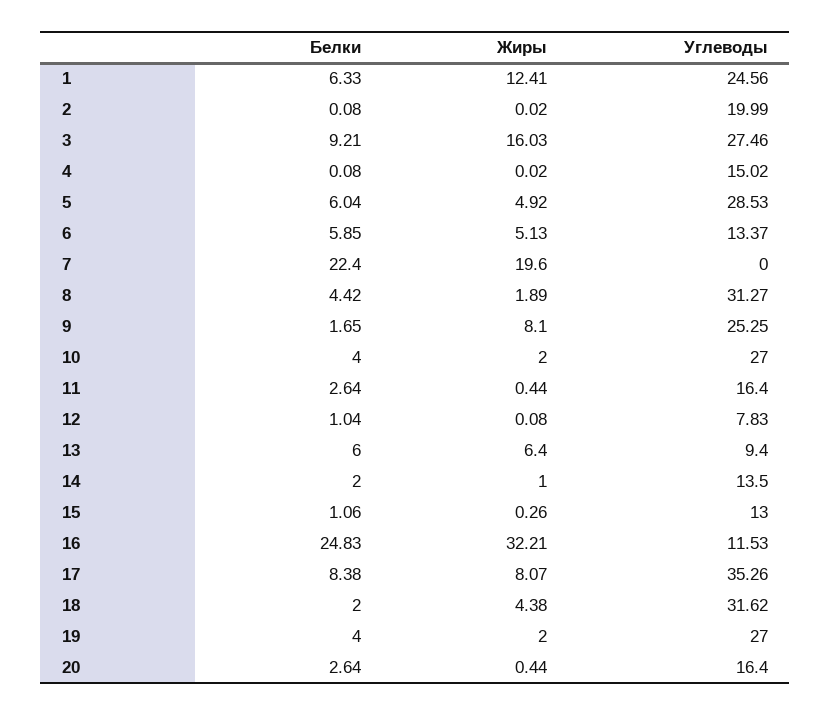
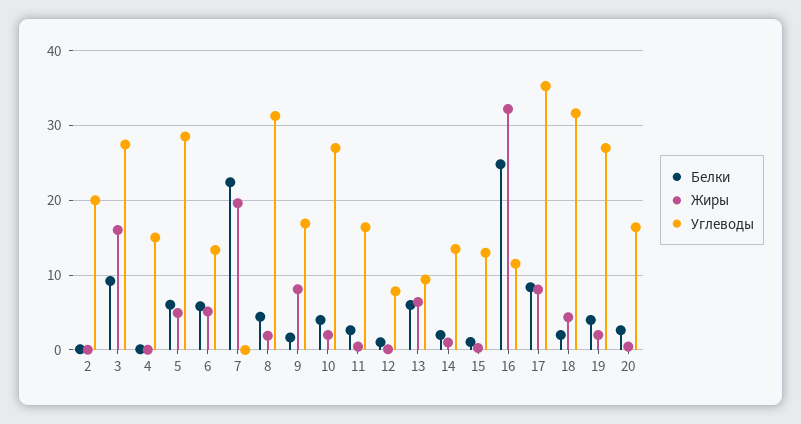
  {
    "Белки": {
-     "1": 6.33,
      "2": 0.08,
      "3": 9.21,
      "4": 0.08,
      "5": 6.04,
      "6": 5.85,
      "7": 22.4,
      "8": 4.42,
      "9": 1.65,
      "10": 4,
      "11": 2.64,
      "12": 1.04,
      "13": 6,
      "14": 2,
      "15": 1.06,
      "16": 24.83,
      "17": 8.38,
      "18": 2,
      "19": 4,
      "20": 2.64
    },
    "Жиры": {
-     "1": 12.41,
      "2": 0.02,
      "3": 16.03,
      "4": 0.02,
      "5": 4.92,
      "6": 5.13,
      "7": 19.6,
      "8": 1.89,
      "9": 8.1,
      "10": 2,
      "11": 0.44,
      "12": 0.08,
      "13": 6.4,
      "14": 1,
      "15": 0.26,
      "16": 32.21,
      "17": 8.07,
      "18": 4.38,
      "19": 2,
      "20": 0.44
    },
    "Углеводы": {
-     "1": 24.56,
      "2": 19.99,
      "3": 27.46,
      "4": 15.02,
      "5": 28.53,
      "6": 13.37,
      "7": 0,
      "8": 31.27,
-     "9": 25.25,
+     "9": 17,
      "10": 27,
      "11": 16.4,
      "12": 7.83,
      "13": 9.4,
      "14": 13.5,
      "15": 13,
      "16": 11.53,
      "17": 35.26,
      "18": 31.62,
      "19": 27,
      "20": 16.4
    }
  }

